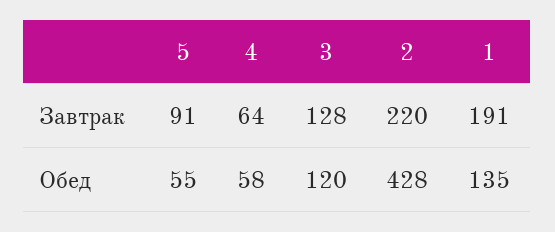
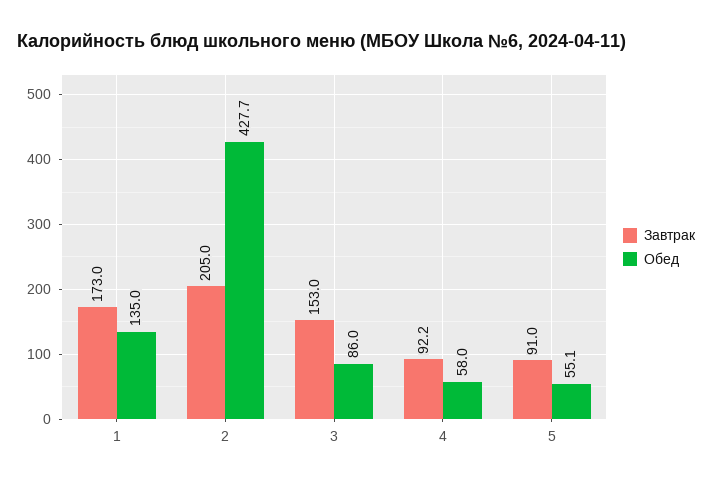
  {
    "Завтрак": {
      "5": 91,
-     "4": 64,
+     "4": 92.2,
-     "3": 128,
+     "3": 153,
-     "2": 220,
+     "2": 205,
-     "1": 191
+     "1": 173
    },
    "Обед": {
      "5": 55.1,
      "4": 58,
-     "3": 120,
+     "3": 86,
      "2": 427.7,
      "1": 135
    }
  }

